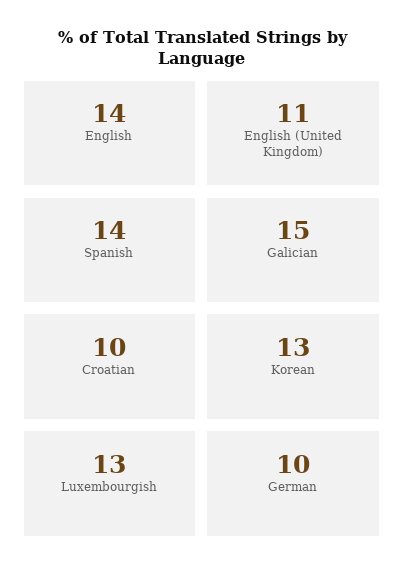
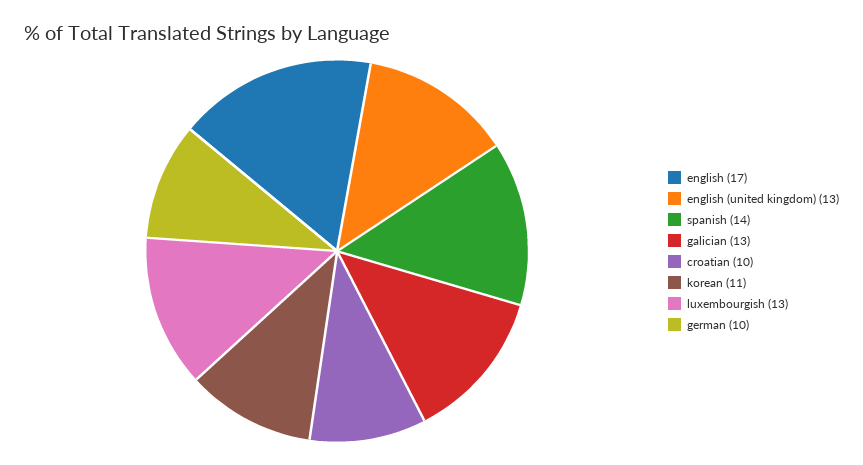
  {
-   "English": 14,
+   "English": 17,
-   "English (United Kingdom)": 11,
+   "English (United Kingdom)": 13,
    "Spanish": 14,
-   "Galician": 15,
+   "Galician": 13,
    "Croatian": 10,
-   "Korean": 13,
+   "Korean": 11,
    "Luxembourgish": 13,
    "German": 10
  }

